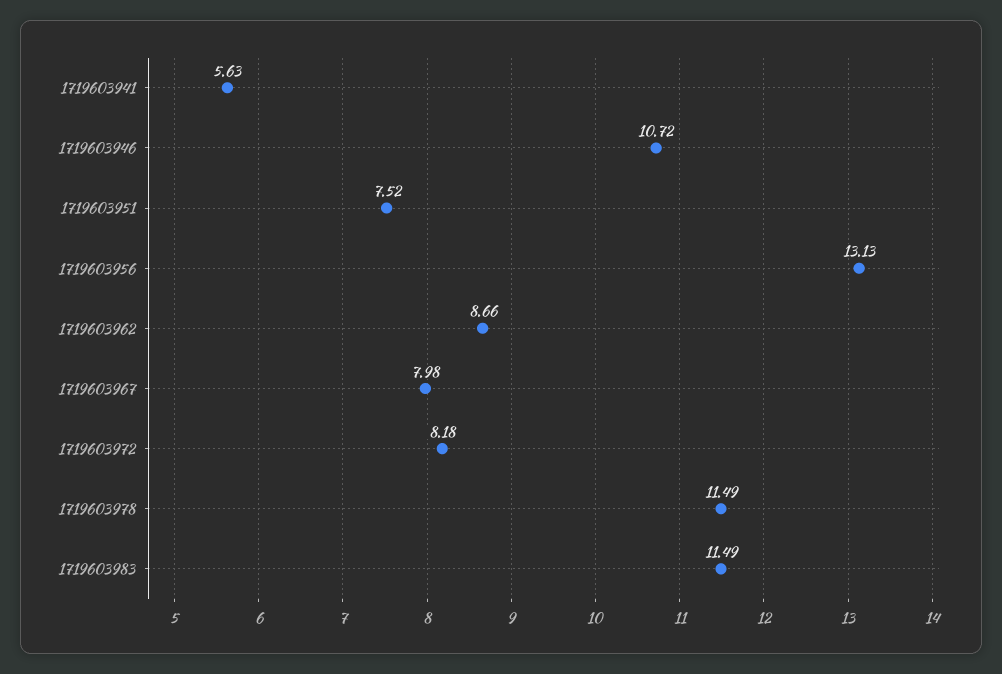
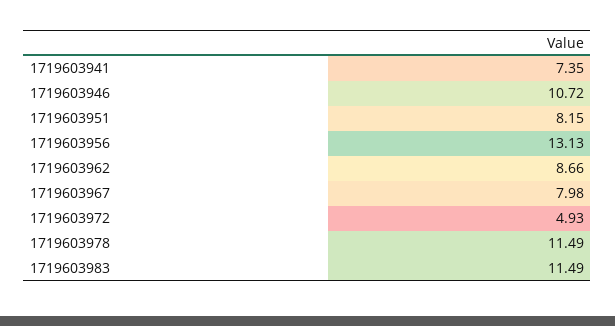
  {
-   "1719603941": 5.63,
+   "1719603941": 7.35,
    "1719603946": 10.72,
-   "1719603951": 7.52,
+   "1719603951": 8.15,
    "1719603956": 13.13,
    "1719603962": 8.66,
    "1719603967": 7.98,
-   "1719603972": 8.18,
+   "1719603972": 4.93,
    "1719603978": 11.49,
    "1719603983": 11.49
  }

